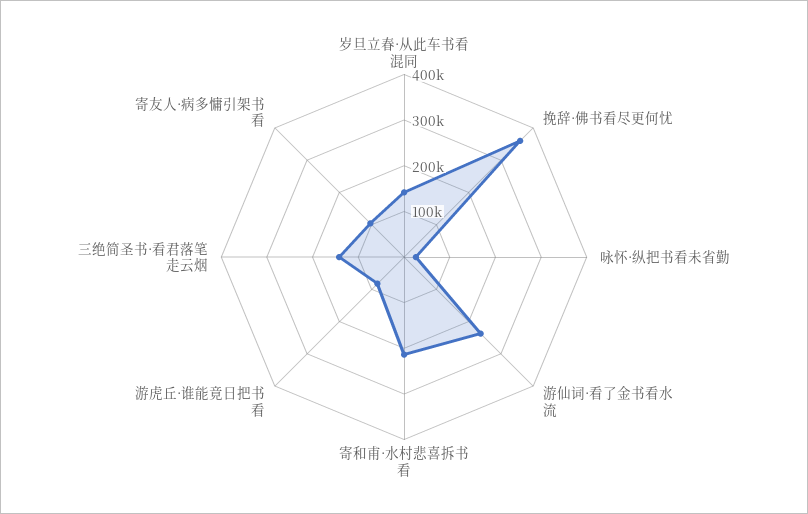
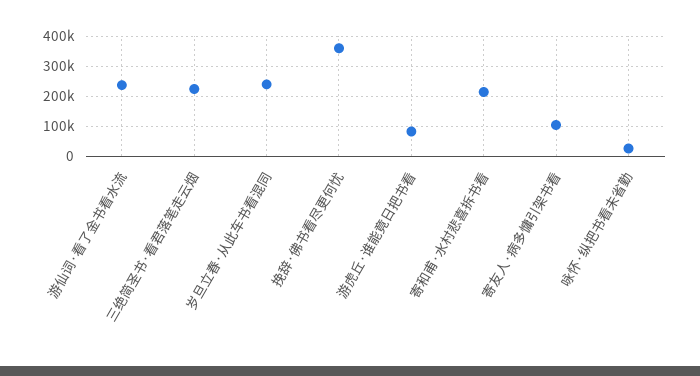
  {
-   "岁旦立春·从此车书看混同": 140000,
+   "岁旦立春·从此车书看混同": 240000,
    "挽辞·佛书看尽更何忧": 360000,
    "咏怀·纵把书看未省勤": 20000,
    "游仙词·看了金书看水流": 240000,
    "寄和甫·水村悲喜拆书看": 220000,
    "游虎丘·谁能竟日把书看": 80000,
-   "三绝简圣书·看君落笔走云烟": 140000,
+   "三绝简圣书·看君落笔走云烟": 220000,
    "寄友人·病多慵引架书看": 100000
  }

